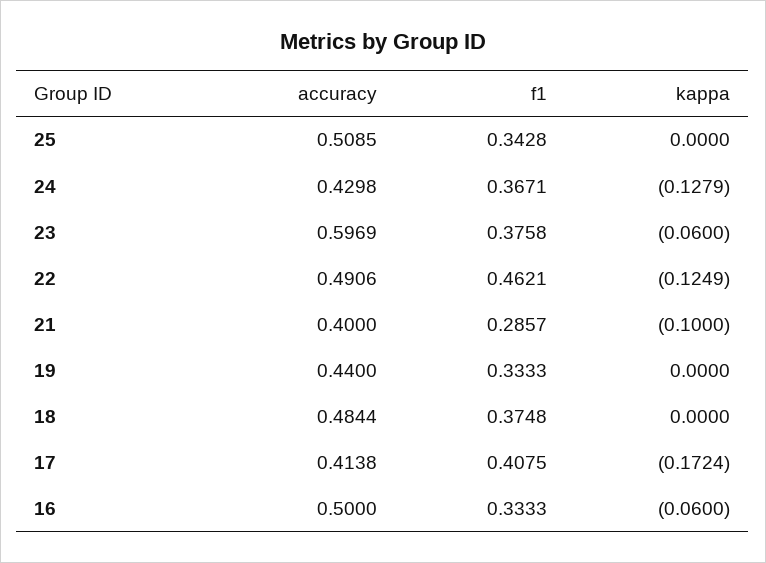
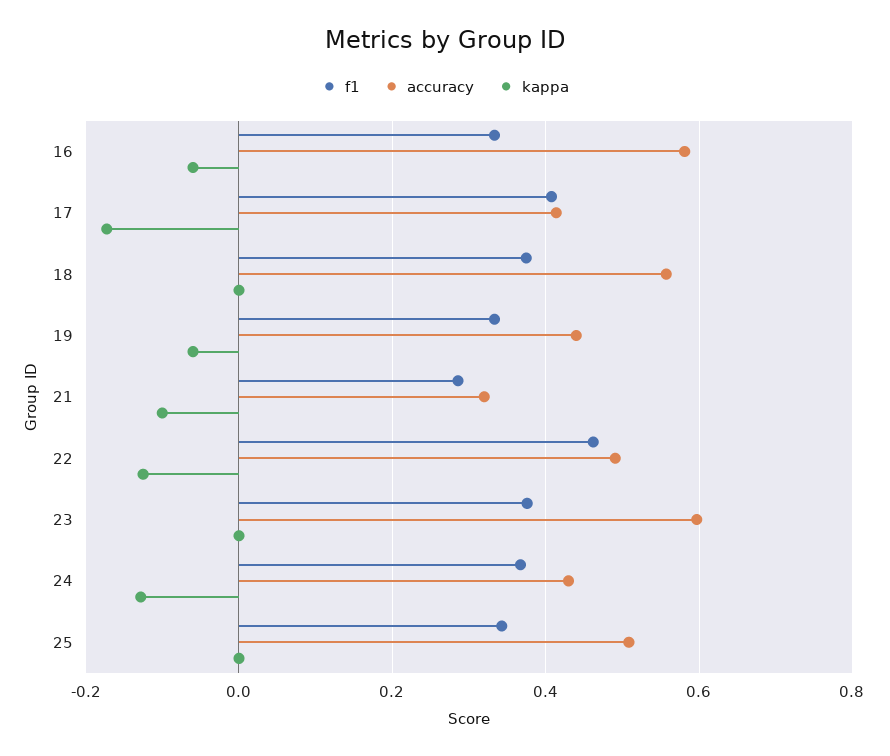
  {
    "accuracy": {
      "25": 0.5085,
      "24": 0.4298,
      "23": 0.5969,
      "22": 0.4906,
-     "21": 0.4,
+     "21": 0.32,
      "19": 0.44,
-     "18": 0.4844,
+     "18": 0.56,
      "17": 0.4138,
-     "16": 0.5
+     "16": 0.58
    },
    "f1": {
      "25": 0.3428,
      "24": 0.3671,
      "23": 0.3758,
      "22": 0.4621,
      "21": 0.2857,
      "19": 0.3333,
      "18": 0.3748,
      "17": 0.4075,
      "16": 0.3333
    },
    "kappa": {
      "25": 0,
      "24": -0.1279,
-     "23": -0.06,
+     "23": 0,
      "22": -0.1249,
      "21": -0.1,
-     "19": 0,
+     "19": -0.06,
      "18": 0,
      "17": -0.1724,
      "16": -0.06
    }
  }

